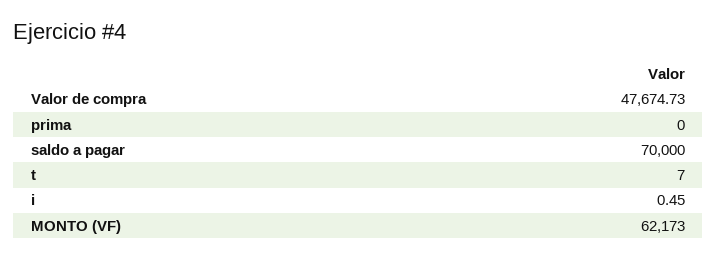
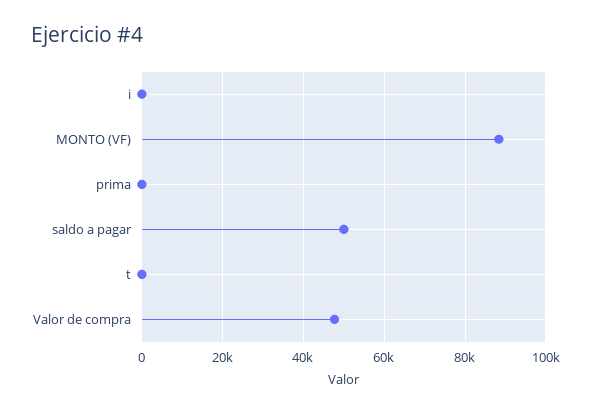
  {
    "Valor de compra": 47674.73,
    "prima": 0,
-   "saldo a pagar": 70000,
+   "saldo a pagar": 50000,
    "t": 7,
    "i": 0.45,
-   "MONTO (VF)": 62173
+   "MONTO (VF)": 88000
  }

